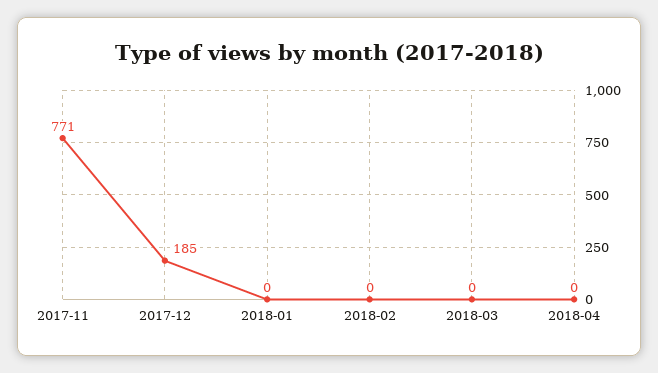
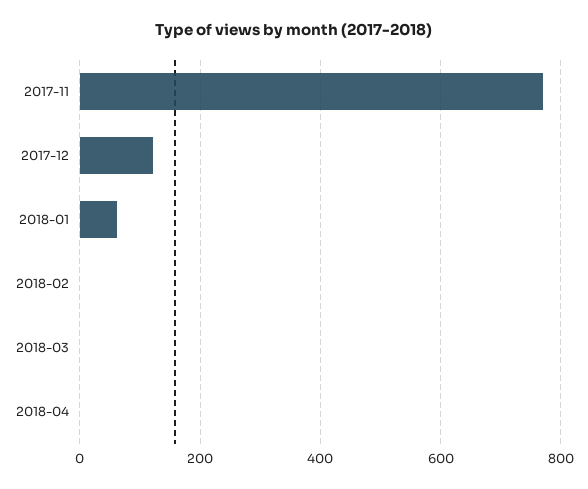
  {
    "2017-11": 771,
-   "2017-12": 185,
+   "2017-12": 120,
-   "2018-01": 0,
+   "2018-01": 60,
    "2018-02": 0,
    "2018-03": 0,
    "2018-04": 0
  }

